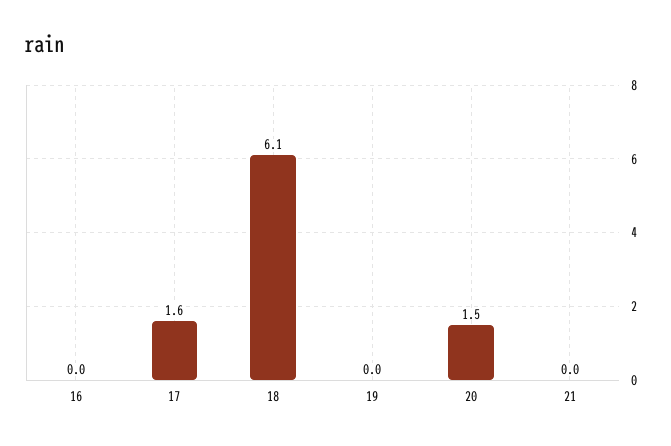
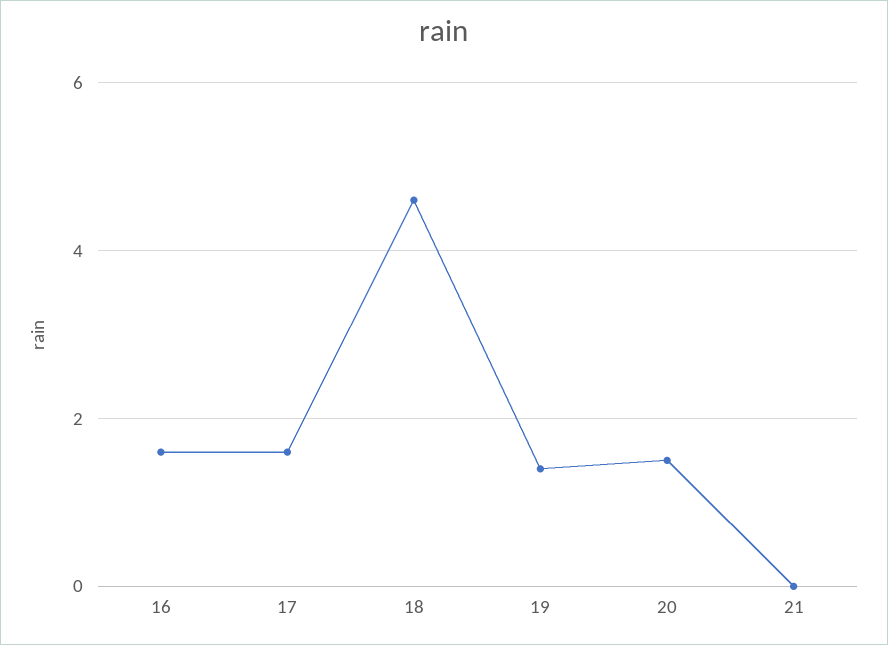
  {
-   "16": 0,
+   "16": 1.5,
    "17": 1.6,
-   "18": 6.1,
+   "18": 4.5,
-   "19": 0,
+   "19": 1.5,
    "20": 1.5,
    "21": 0
  }

